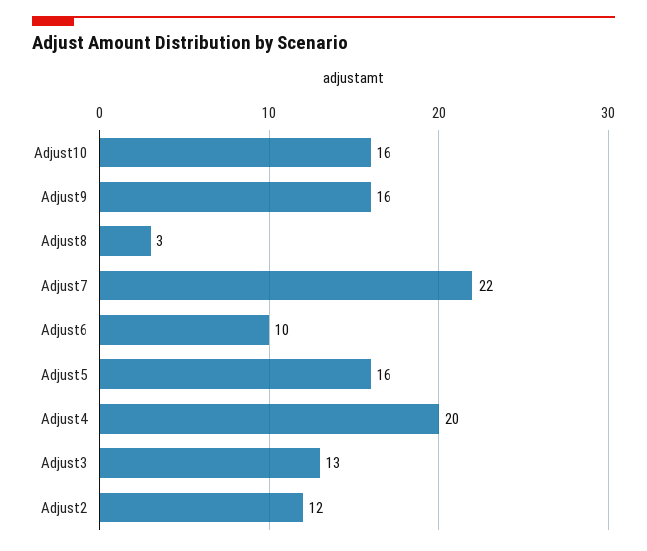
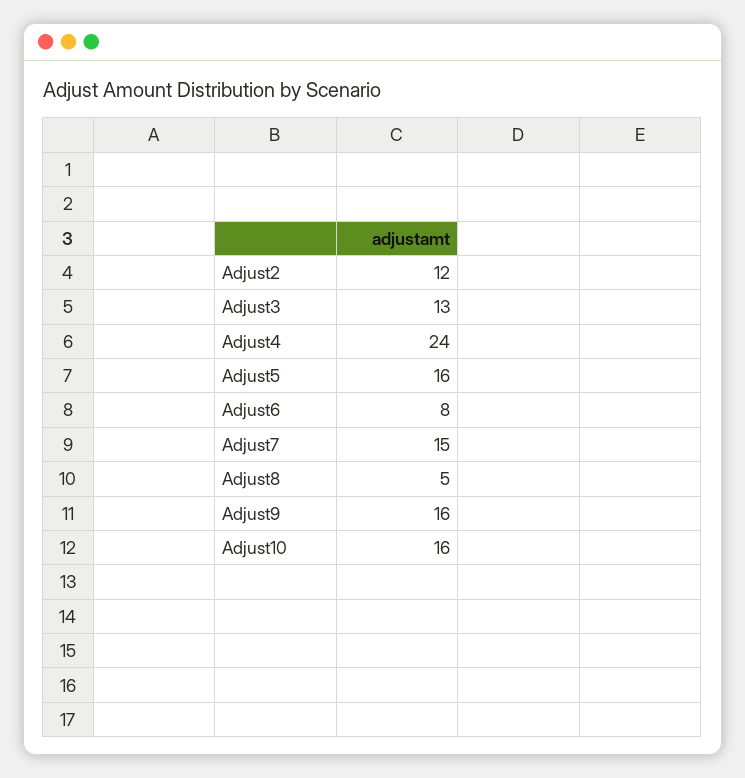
  {
    "Adjust10": 16,
    "Adjust9": 16,
-   "Adjust8": 3,
+   "Adjust8": 5,
-   "Adjust7": 22,
+   "Adjust7": 15,
-   "Adjust6": 10,
+   "Adjust6": 8,
    "Adjust5": 16,
-   "Adjust4": 20,
+   "Adjust4": 24,
    "Adjust3": 13,
    "Adjust2": 12
  }

